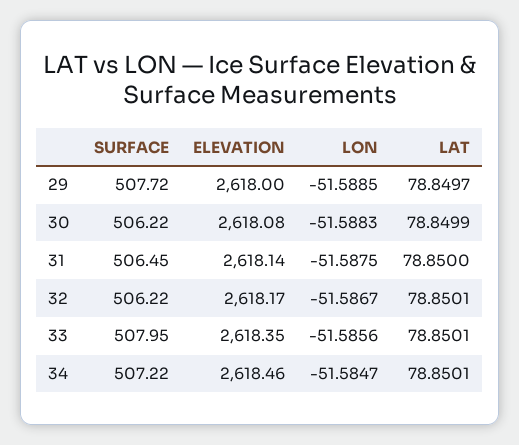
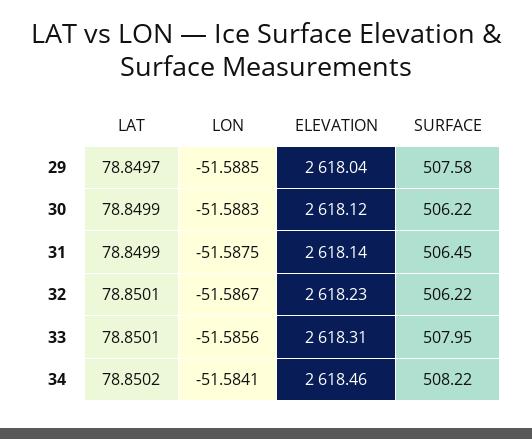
  {
    "SURFACE": {
-     "29": 507.72,
+     "29": 507.58,
      "30": 506.22,
      "31": 506.45,
      "32": 506.22,
      "33": 507.95,
-     "34": 507.22
+     "34": 508.22
    },
    "ELEVATION": {
-     "29": 2618,
+     "29": 2618.04,
-     "30": 2618.08,
+     "30": 2618.12,
      "31": 2618.14,
-     "32": 2618.17,
+     "32": 2618.23,
-     "33": 2618.35,
+     "33": 2618.31,
      "34": 2618.46
    },
    "LON": {
      "29": -51.5885,
      "30": -51.5883,
      "31": -51.5875,
      "32": -51.5867,
      "33": -51.5856,
-     "34": -51.5847
+     "34": -51.5841
    },
    "LAT": {
      "29": 78.8497,
      "30": 78.8499,
-     "31": 78.85,
+     "31": 78.8499,
      "32": 78.8501,
      "33": 78.8501,
-     "34": 78.8501
+     "34": 78.8502
    }
  }

